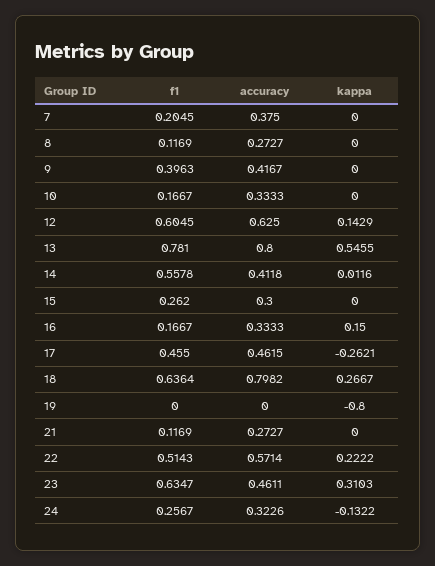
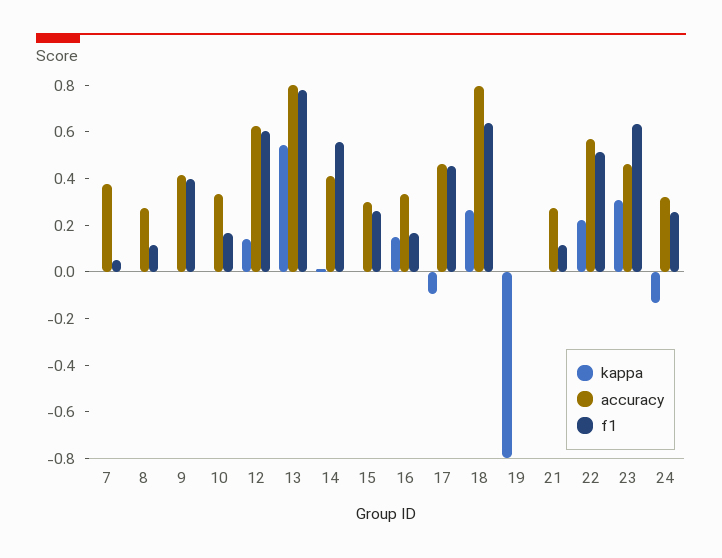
  {
    "f1": {
-     "7": 0.2045,
+     "7": 0.05,
      "8": 0.1169,
      "9": 0.3963,
      "10": 0.1667,
      "12": 0.6045,
      "13": 0.781,
      "14": 0.5578,
      "15": 0.262,
      "16": 0.1667,
      "17": 0.455,
      "18": 0.6364,
      "19": 0,
      "21": 0.1169,
      "22": 0.5143,
      "23": 0.6347,
      "24": 0.2567
    },
    "accuracy": {
      "7": 0.375,
      "8": 0.2727,
      "9": 0.4167,
      "10": 0.3333,
      "12": 0.625,
      "13": 0.8,
      "14": 0.4118,
      "15": 0.3,
      "16": 0.3333,
      "17": 0.4615,
      "18": 0.7982,
      "19": 0,
      "21": 0.2727,
      "22": 0.5714,
      "23": 0.4611,
      "24": 0.3226
    },
    "kappa": {
      "7": 0,
      "8": 0,
      "9": 0,
      "10": 0,
      "12": 0.1429,
      "13": 0.5455,
      "14": 0.0116,
      "15": 0,
      "16": 0.15,
-     "17": -0.2621,
+     "17": -0.1,
      "18": 0.2667,
      "19": -0.8,
      "21": 0,
      "22": 0.2222,
      "23": 0.3103,
      "24": -0.1322
    }
  }

